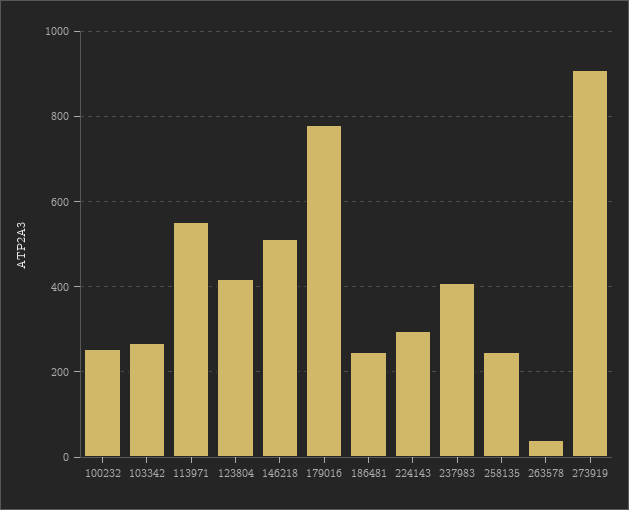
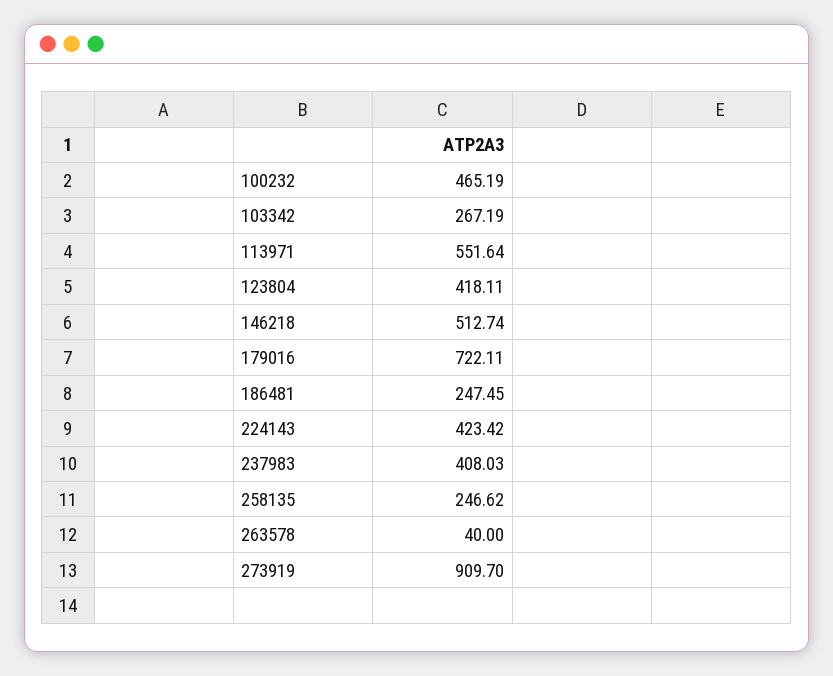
  {
-   "100232": 260,
+   "100232": 465.19,
    "103342": 267.19,
    "113971": 551.64,
    "123804": 418.11,
    "146218": 512.74,
-   "179016": 780,
+   "179016": 722.11,
    "186481": 247.45,
-   "224143": 300,
+   "224143": 423.42,
    "237983": 408.03,
    "258135": 246.62,
    "263578": 40,
    "273919": 909.7
  }

